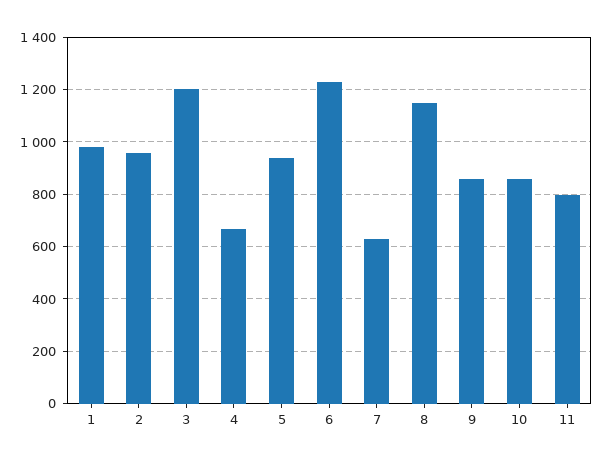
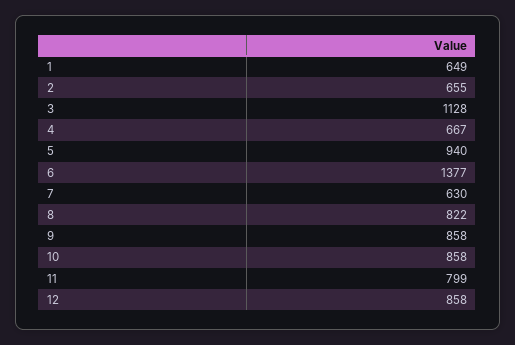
  {
-   "1": 975,
+   "1": 649,
-   "2": 950,
+   "2": 655,
-   "3": 1200,
+   "3": 1128,
    "4": 667,
    "5": 940,
-   "6": 1225,
+   "6": 1377,
    "7": 630,
-   "8": 1150,
+   "8": 822,
    "9": 858,
    "10": 858,
-   "11": 799
+   "11": 799,
+   "12": 858
  }

